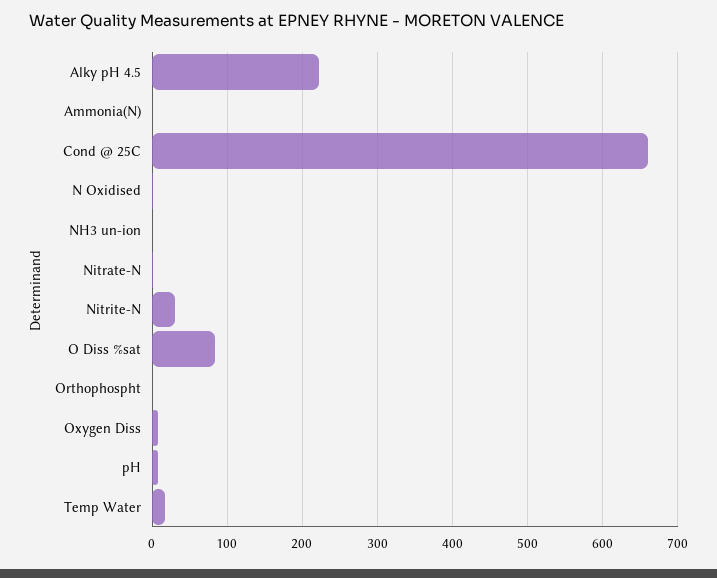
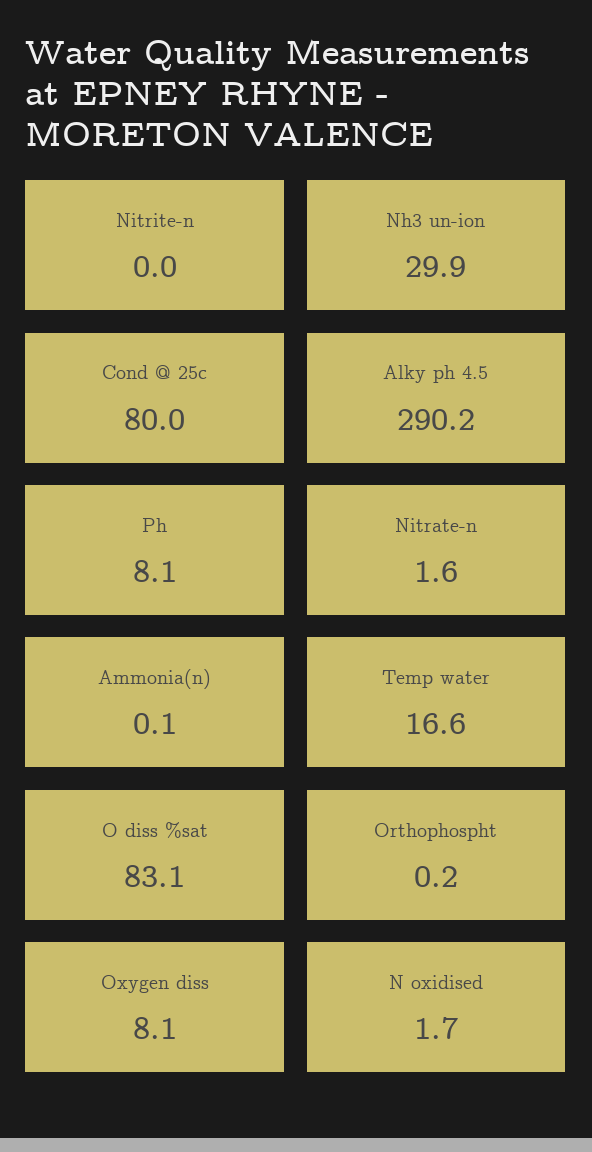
  {
-   "Alky pH 4.5": 220,
+   "Alky pH 4.5": 290.2,
    "Ammonia(N)": 0.1,
-   "Cond @ 25C": 660,
+   "Cond @ 25C": 80,
    "N Oxidised": 1.7,
-   "NH3 un-ion": 0,
+   "NH3 un-ion": 29.9,
    "Nitrate-N": 1.6,
-   "Nitrite-N": 30,
+   "Nitrite-N": 0,
    "O Diss %sat": 83.1,
    "Orthophospht": 0.2,
    "Oxygen Diss": 8.1,
    "pH": 8.1,
    "Temp Water": 16.6
  }

